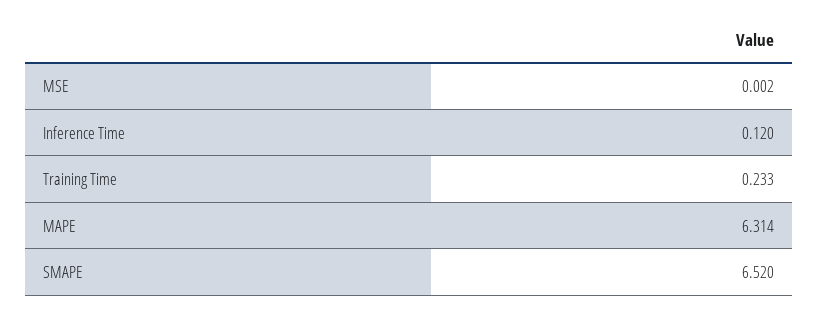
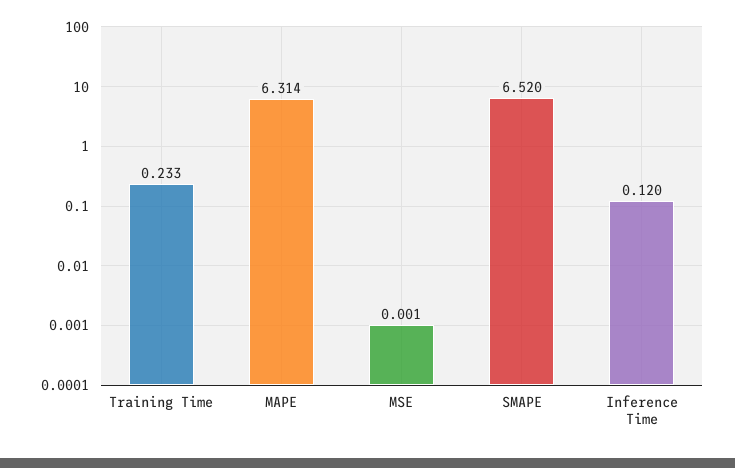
  {
-   "MSE": 0.002,
+   "MSE": 0.001,
    "Inference Time": 0.12,
    "Training Time": 0.233,
    "MAPE": 6.314,
    "SMAPE": 6.52
  }

